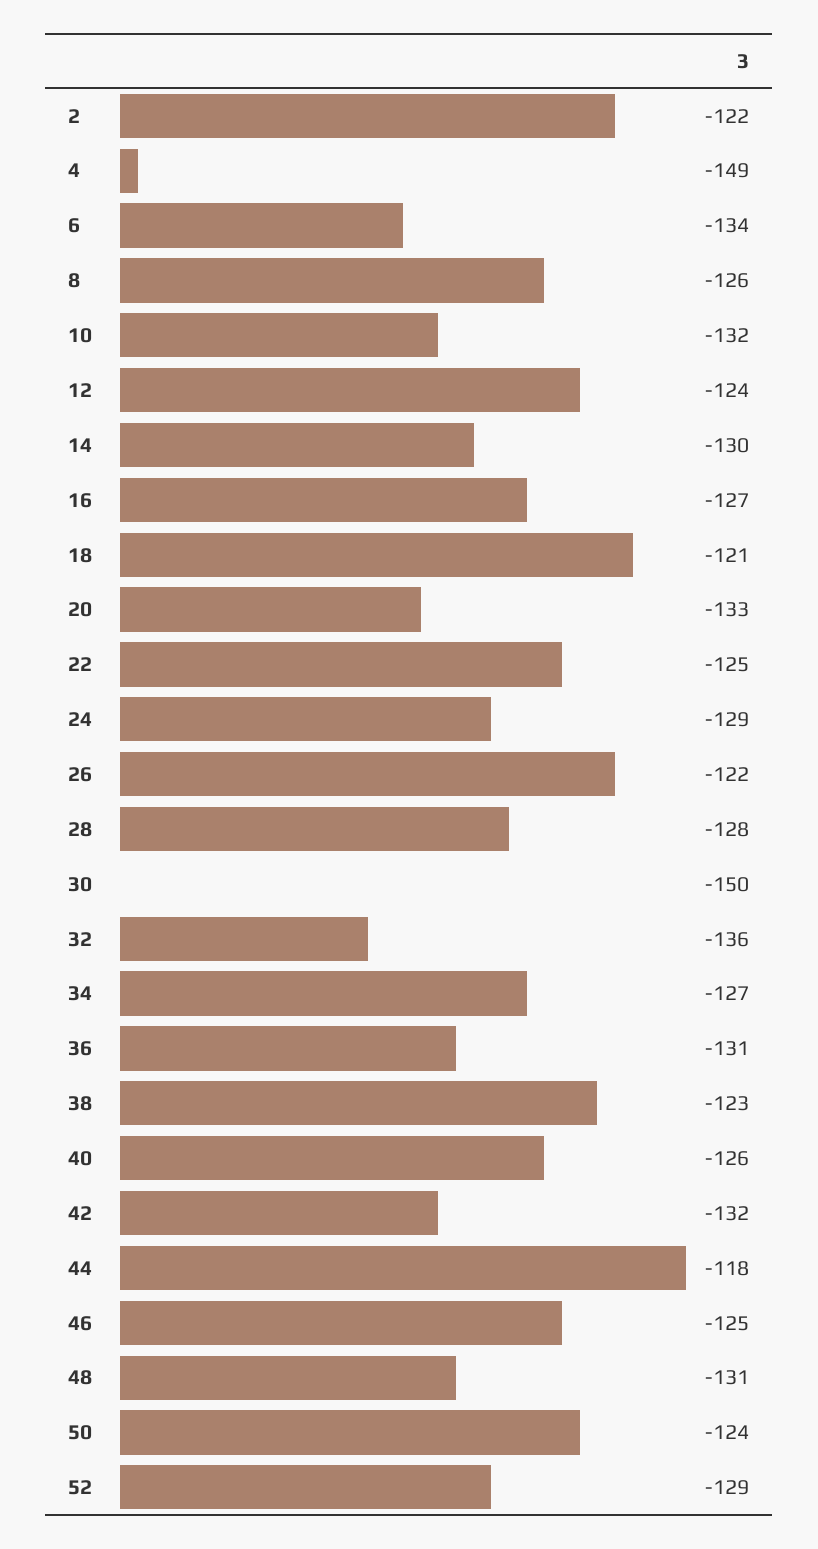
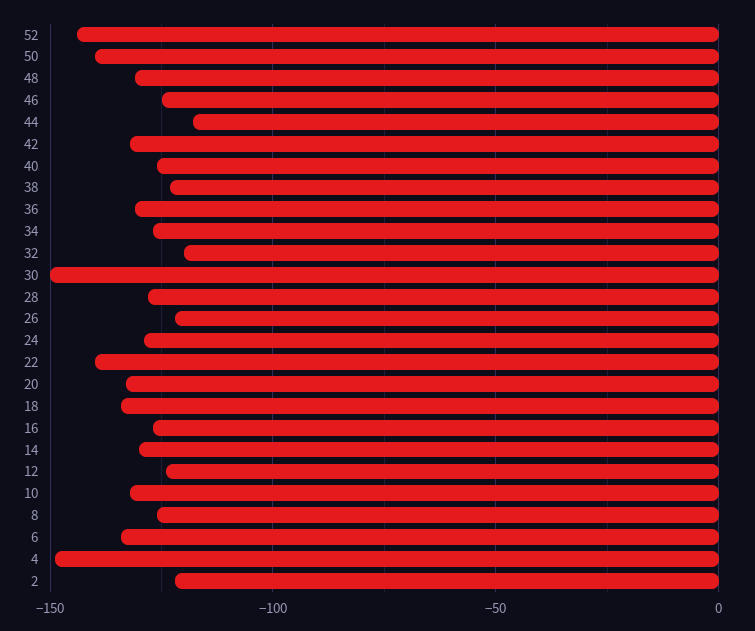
  {
    "2": -122,
    "4": -149,
    "6": -134,
    "8": -126,
    "10": -132,
    "12": -124,
    "14": -130,
    "16": -127,
-   "18": -121,
+   "18": -135,
    "20": -133,
-   "22": -125,
+   "22": -140,
    "24": -129,
    "26": -122,
    "28": -128,
    "30": -150,
-   "32": -136,
+   "32": -120,
    "34": -127,
    "36": -131,
    "38": -123,
    "40": -126,
    "42": -132,
    "44": -118,
    "46": -125,
    "48": -131,
-   "50": -124,
+   "50": -140,
-   "52": -129
+   "52": -145
  }

